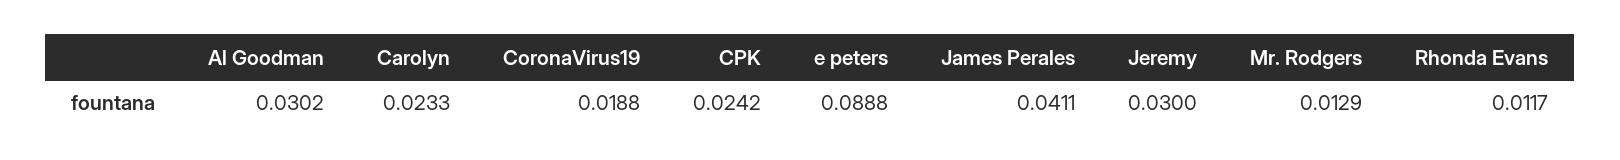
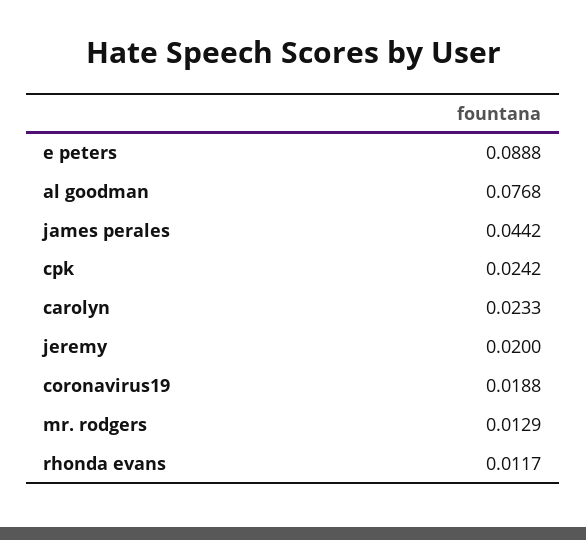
  {
-   "Al Goodman": 0.0302,
+   "Al Goodman": 0.0768,
    "Carolyn": 0.0233,
    "CoronaVirus19": 0.0188,
    "CPK": 0.0242,
    "e peters": 0.0888,
-   "James Perales": 0.0411,
+   "James Perales": 0.0442,
-   "Jeremy": 0.03,
+   "Jeremy": 0.02,
    "Mr. Rodgers": 0.0129,
    "Rhonda Evans": 0.0117
  }

